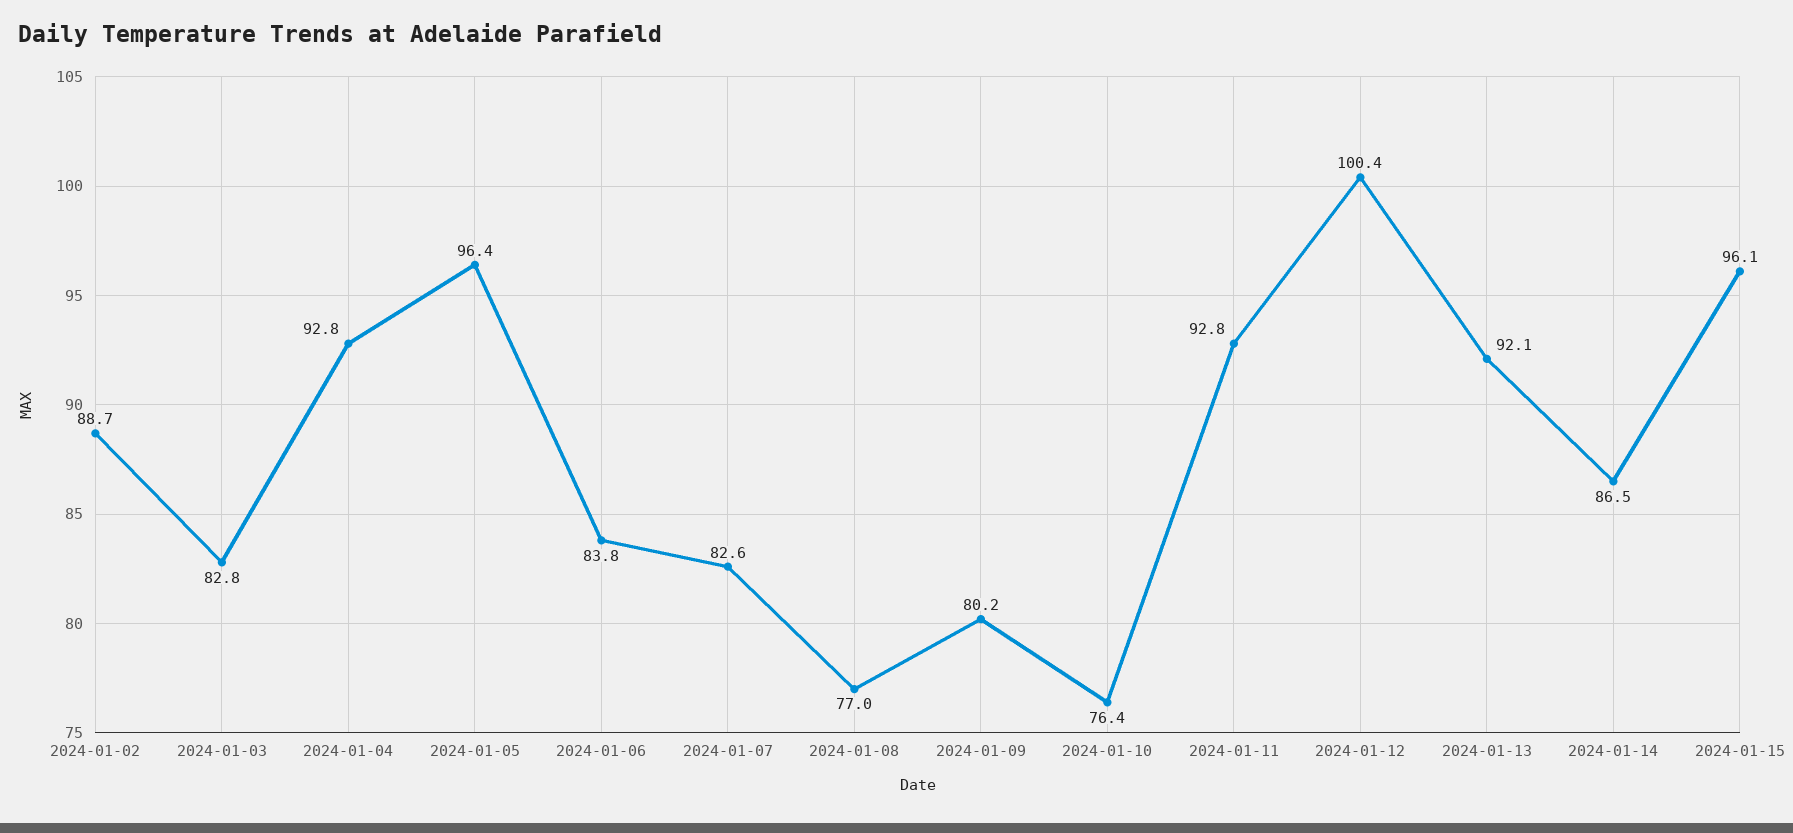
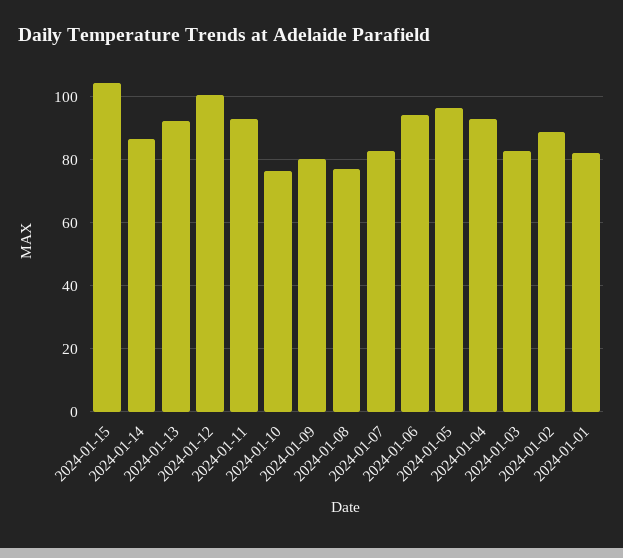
  {
    "2024-01-02": 88.7,
    "2024-01-03": 82.8,
    "2024-01-04": 92.8,
    "2024-01-05": 96.4,
-   "2024-01-06": 83.8,
+   "2024-01-06": 94,
    "2024-01-07": 82.6,
    "2024-01-08": 77,
    "2024-01-09": 80.2,
    "2024-01-10": 76.4,
    "2024-01-11": 92.8,
    "2024-01-12": 100.4,
    "2024-01-13": 92.1,
    "2024-01-14": 86.5,
-   "2024-01-15": 96.1
+   "2024-01-15": 104,
+   "2024-01-01": 82
  }

